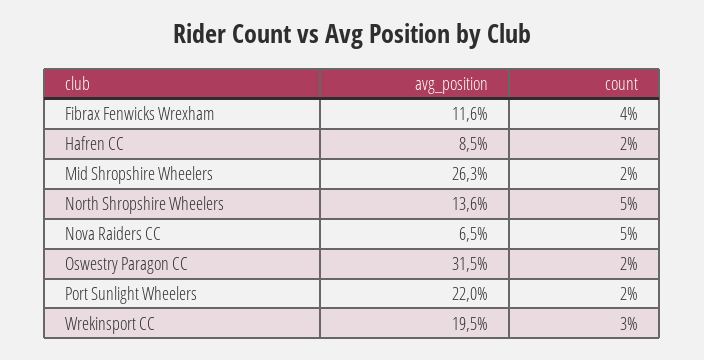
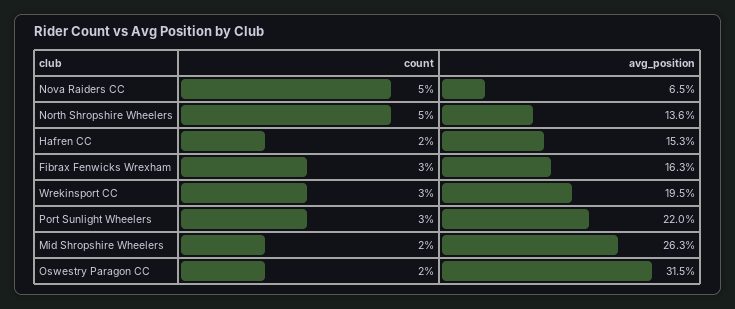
  {
    "avg_position": {
-     "Fibrax Fenwicks Wrexham": 11.6,
+     "Fibrax Fenwicks Wrexham": 16.3,
-     "Hafren CC": 8.5,
+     "Hafren CC": 15.3,
      "Mid Shropshire Wheelers": 26.3,
      "North Shropshire Wheelers": 13.6,
      "Nova Raiders CC": 6.5,
      "Oswestry Paragon CC": 31.5,
      "Port Sunlight Wheelers": 22,
      "Wrekinsport CC": 19.5
    },
    "count": {
-     "Fibrax Fenwicks Wrexham": 4,
+     "Fibrax Fenwicks Wrexham": 3,
      "Hafren CC": 2,
      "Mid Shropshire Wheelers": 2,
      "North Shropshire Wheelers": 5,
      "Nova Raiders CC": 5,
      "Oswestry Paragon CC": 2,
-     "Port Sunlight Wheelers": 2,
+     "Port Sunlight Wheelers": 3,
      "Wrekinsport CC": 3
    }
  }

